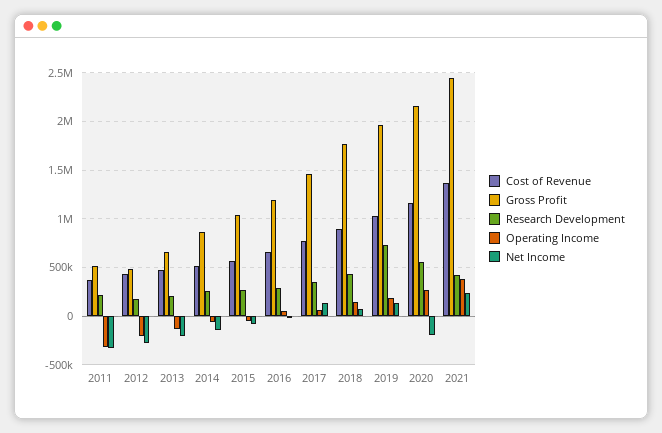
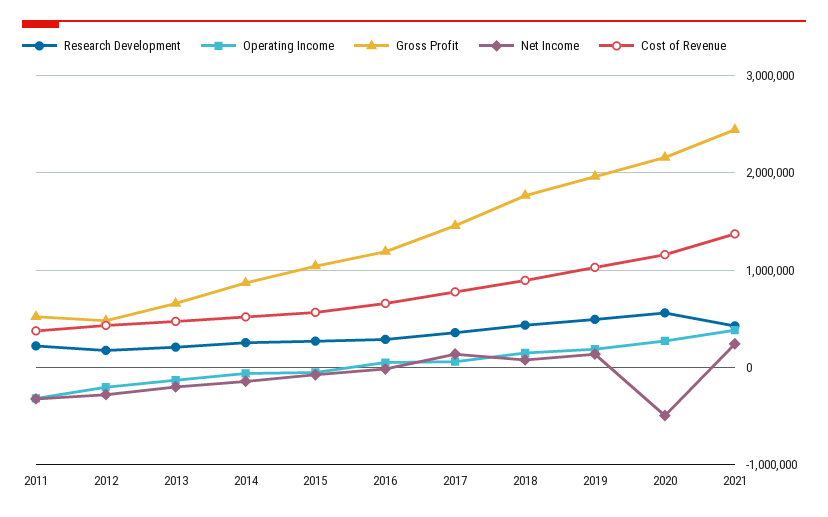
  {
    "Cost of Revenue": {
      "2011": 400000,
      "2012": 400000,
      "2013": 500000,
      "2014": 500000,
      "2015": 600000,
      "2016": 700000,
      "2017": 800000,
      "2018": 900000,
      "2019": 1000000,
      "2020": 1200000,
      "2021": 1400000
    },
    "Gross Profit": {
      "2011": 500000,
      "2012": 500000,
      "2013": 700000,
      "2014": 900000,
      "2015": 1000000,
      "2016": 1200000,
      "2017": 1500000,
      "2018": 1800000,
      "2019": 2000000,
      "2020": 2200000,
      "2021": 2400000
    },
    "Research Development": {
      "2011": 200000,
      "2012": 200000,
      "2013": 200000,
      "2014": 300000,
      "2015": 300000,
      "2016": 300000,
      "2017": 400000,
      "2018": 400000,
-     "2019": 700000,
+     "2019": 500000,
      "2020": 600000,
      "2021": 400000
    },
    "Operating Income": {
      "2011": -300000,
      "2012": -200000,
      "2013": -100000,
      "2014": -100000,
      "2015": -100000,
      "2016": 100000,
      "2017": 100000,
      "2018": 100000,
      "2019": 200000,
      "2020": 300000,
      "2021": 400000
    },
    "Net Income": {
      "2011": -300000,
      "2012": -300000,
      "2013": -200000,
      "2014": -100000,
      "2015": -100000,
      "2016": 0,
      "2017": 100000,
      "2018": 100000,
      "2019": 100000,
-     "2020": -200000,
+     "2020": -500000,
      "2021": 200000
    }
  }

